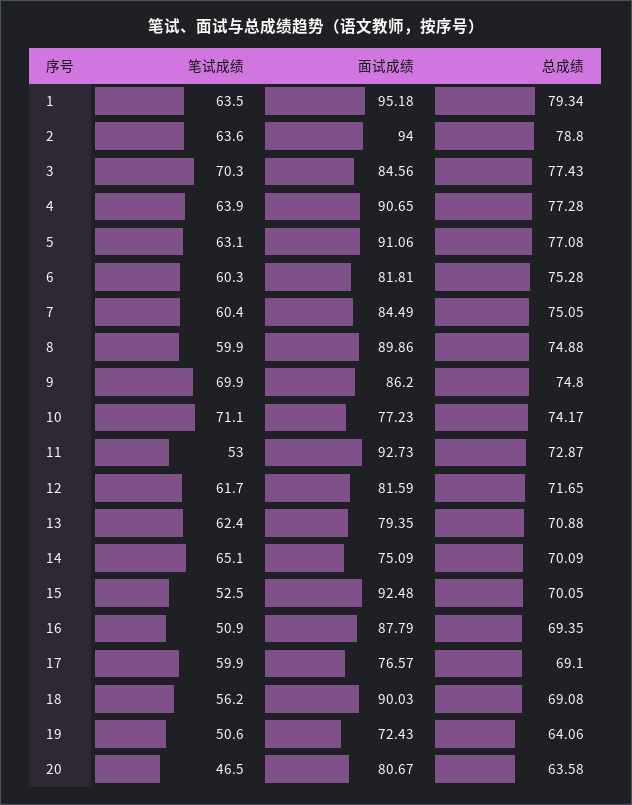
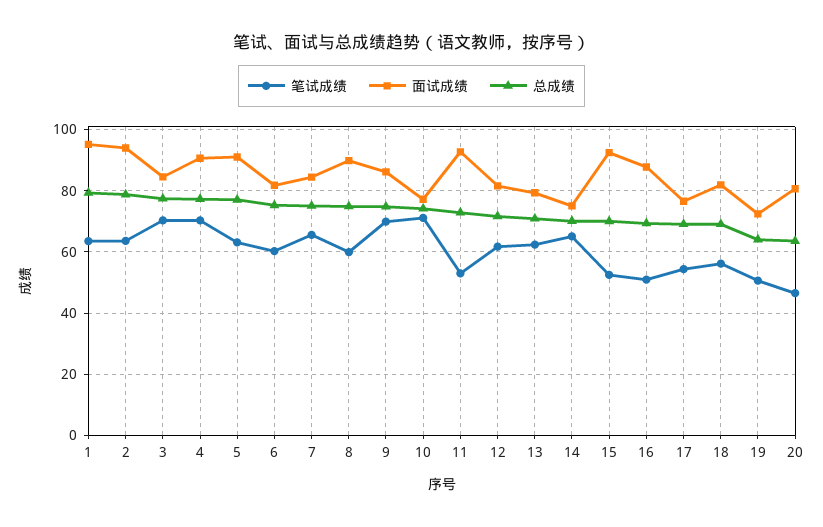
  {
    "笔试成绩": {
      "1": 63.5,
      "2": 63.6,
      "3": 70.3,
-     "4": 63.9,
+     "4": 70,
      "5": 63.1,
      "6": 60.3,
-     "7": 60.4,
+     "7": 66,
      "8": 59.9,
      "9": 69.9,
      "10": 71.1,
      "11": 53,
      "12": 61.7,
      "13": 62.4,
      "14": 65.1,
      "15": 52.5,
      "16": 50.9,
-     "17": 59.9,
+     "17": 54,
      "18": 56.2,
      "19": 50.6,
      "20": 46.5
    },
    "面试成绩": {
      "1": 95.18,
      "2": 94,
      "3": 84.56,
      "4": 90.65,
      "5": 91.06,
      "6": 81.81,
      "7": 84.49,
      "8": 89.86,
      "9": 86.2,
      "10": 77.23,
      "11": 92.73,
      "12": 81.59,
      "13": 79.35,
      "14": 75.09,
      "15": 92.48,
      "16": 87.79,
      "17": 76.57,
-     "18": 90.03,
+     "18": 82,
      "19": 72.43,
      "20": 80.67
    },
    "总成绩": {
      "1": 79.34,
      "2": 78.8,
      "3": 77.43,
      "4": 77.28,
      "5": 77.08,
      "6": 75.28,
      "7": 75.05,
      "8": 74.88,
      "9": 74.8,
      "10": 74.17,
      "11": 72.87,
      "12": 71.65,
      "13": 70.88,
      "14": 70.09,
      "15": 70.05,
      "16": 69.35,
      "17": 69.1,
      "18": 69.08,
      "19": 64.06,
      "20": 63.58
    }
  }

